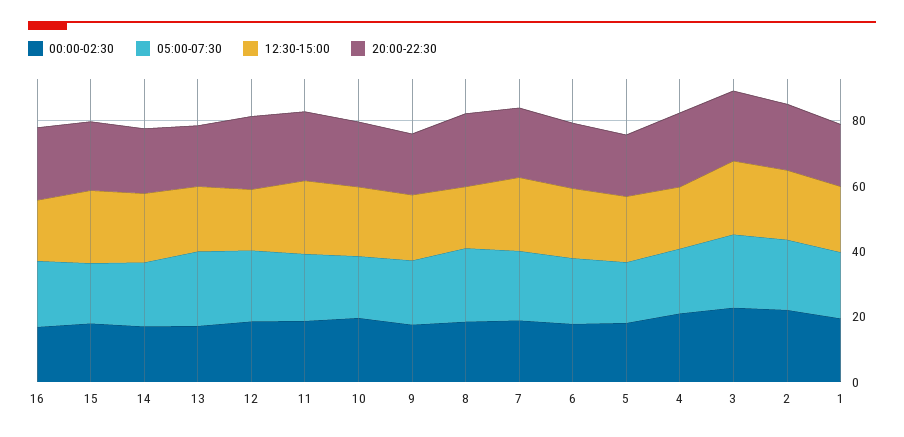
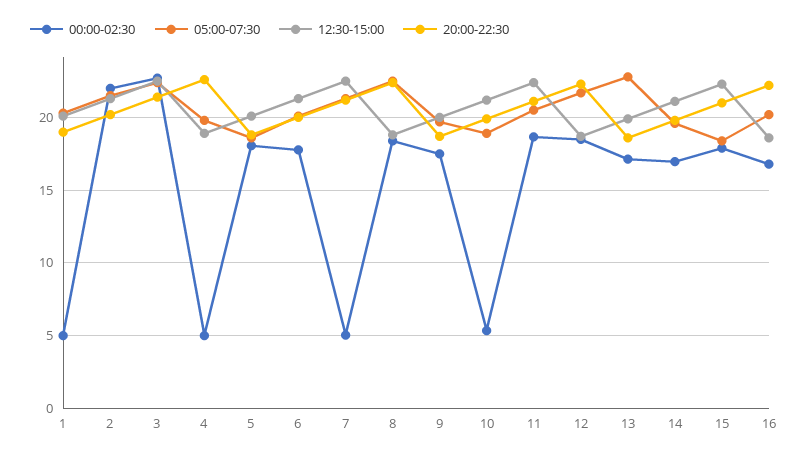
  {
    "00:00-02:30": {
      "16": 17,
      "15": 18,
      "14": 17,
      "13": 17,
      "12": 18.5,
      "11": 18.5,
-     "10": 20,
+     "10": 5.5,
      "9": 17.5,
      "8": 18.5,
-     "7": 20,
+     "7": 5,
      "6": 18,
      "5": 18,
-     "4": 20,
+     "4": 5,
      "3": 22.5,
      "2": 22,
-     "1": 20
+     "1": 5
    },
    "05:00-07:30": {
      "16": 20,
      "15": 18.5,
      "14": 19.5,
      "13": 23,
      "12": 21.5,
      "11": 20.5,
      "10": 19,
      "9": 19.5,
      "8": 22.5,
      "7": 21.5,
      "6": 20,
      "5": 18.5,
      "4": 20,
      "3": 22.5,
      "2": 21.5,
      "1": 20.5
    },
    "12:30-15:00": {
      "16": 18.5,
      "15": 22.5,
      "14": 21,
      "13": 20,
      "12": 18.5,
      "11": 22.5,
      "10": 21,
      "9": 20,
      "8": 19,
      "7": 22.5,
      "6": 21.5,
      "5": 20,
      "4": 19,
      "3": 22.5,
      "2": 21.5,
      "1": 20
    },
    "20:00-22:30": {
      "16": 22,
      "15": 21,
      "14": 20,
      "13": 18.5,
      "12": 22.5,
      "11": 21,
      "10": 20,
      "9": 18.5,
      "8": 22.5,
      "7": 21,
      "6": 20,
      "5": 19,
      "4": 22.5,
      "3": 21.5,
      "2": 20,
      "1": 19
    }
  }

